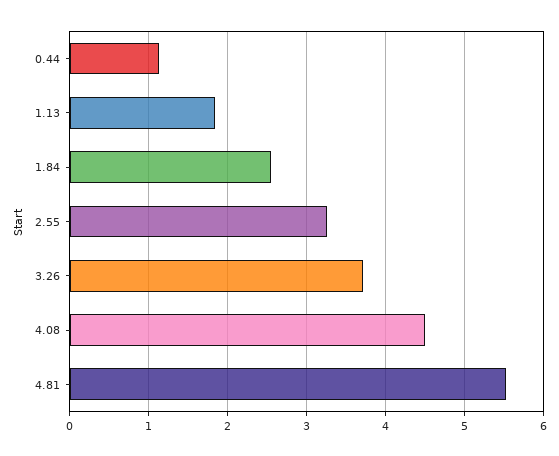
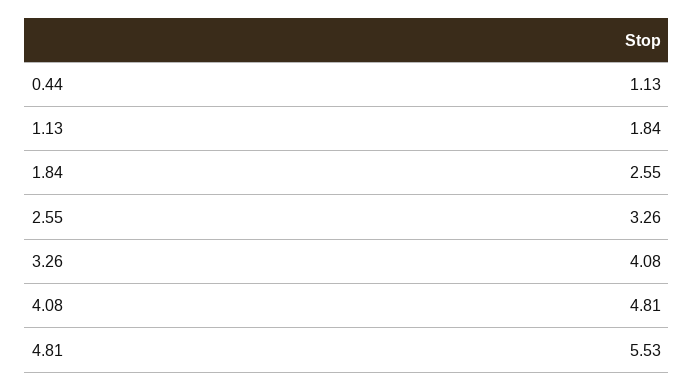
  {
    "0.44": 1.13,
    "1.13": 1.84,
    "1.84": 2.55,
    "2.55": 3.26,
-   "3.26": 3.7,
+   "3.26": 4.08,
-   "4.08": 4.5,
+   "4.08": 4.81,
    "4.81": 5.53
  }

